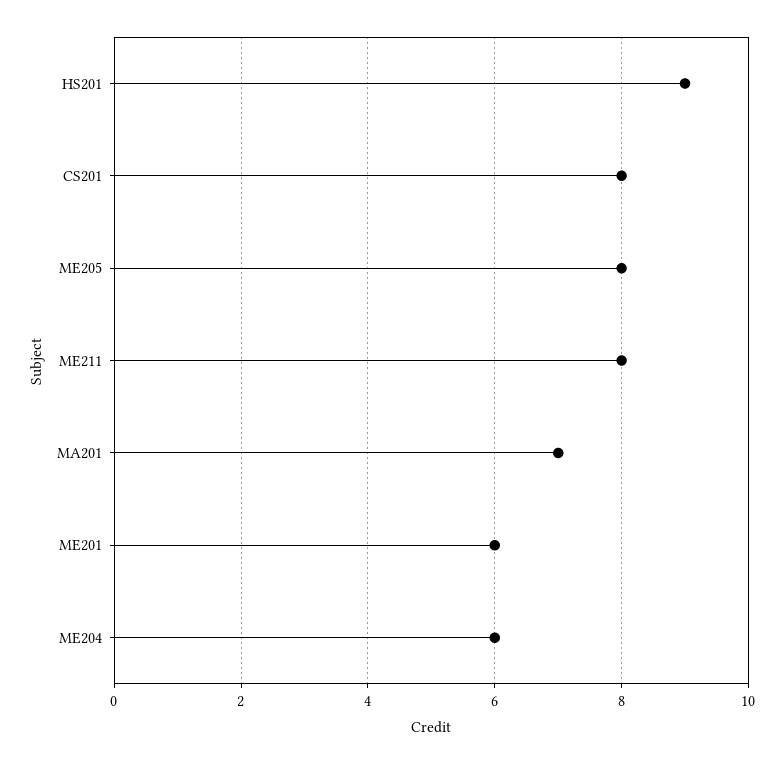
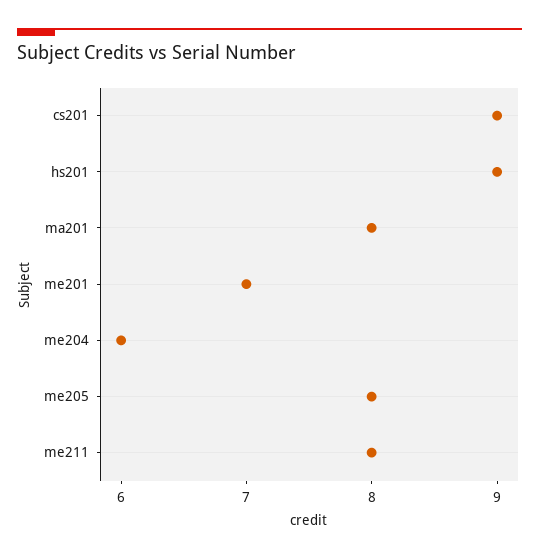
  {
    "HS201": 9,
-   "CS201": 8,
+   "CS201": 9,
    "ME205": 8,
    "ME211": 8,
-   "MA201": 7,
+   "MA201": 8,
-   "ME201": 6,
+   "ME201": 7,
    "ME204": 6
  }

